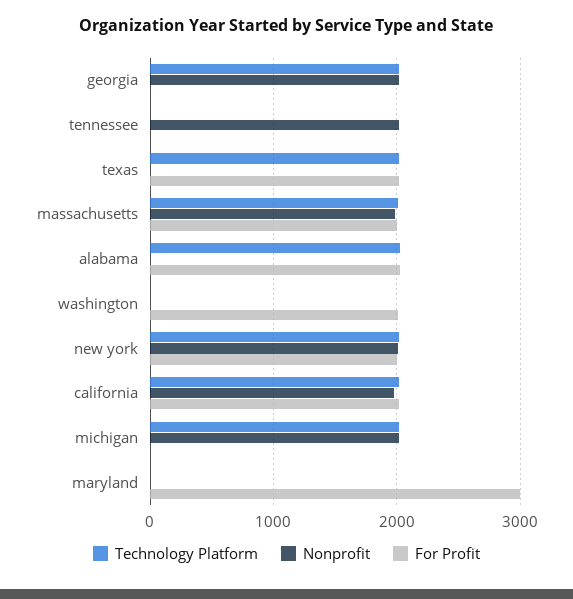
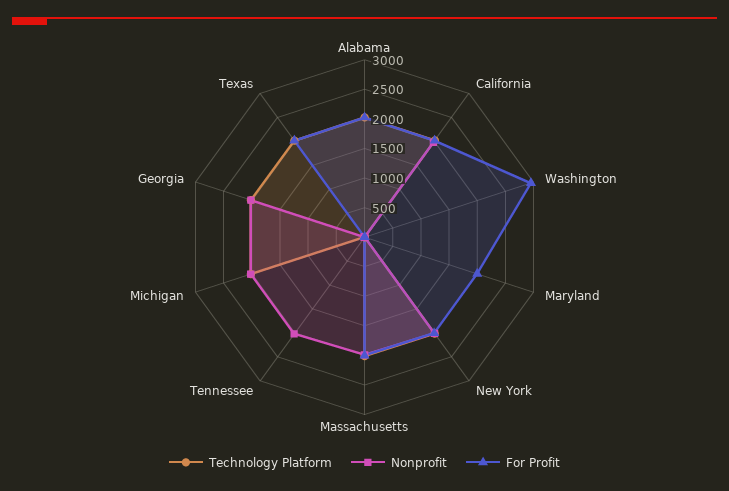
  {
    "Technology Platform": {
      "georgia": 2000,
      "tennessee": 0,
      "texas": 2000,
      "massachusetts": 2000,
      "alabama": 2000,
      "washington": 0,
      "new york": 2000,
      "california": 2000,
      "michigan": 2000,
      "maryland": 0
    },
    "Nonprofit": {
      "georgia": 2000,
      "tennessee": 2000,
      "texas": 0,
      "massachusetts": 2000,
      "alabama": 0,
      "washington": 0,
      "new york": 2000,
      "california": 2000,
      "michigan": 2000,
      "maryland": 0
    },
    "For Profit": {
      "georgia": 0,
      "tennessee": 0,
      "texas": 2000,
      "massachusetts": 2000,
      "alabama": 2000,
-     "washington": 2000,
+     "washington": 3000,
      "new york": 2000,
      "california": 2000,
      "michigan": 0,
-     "maryland": 3000
+     "maryland": 2000
    }
  }

